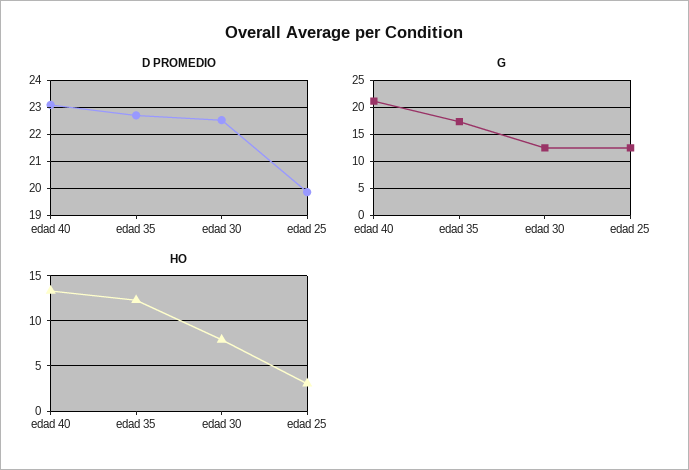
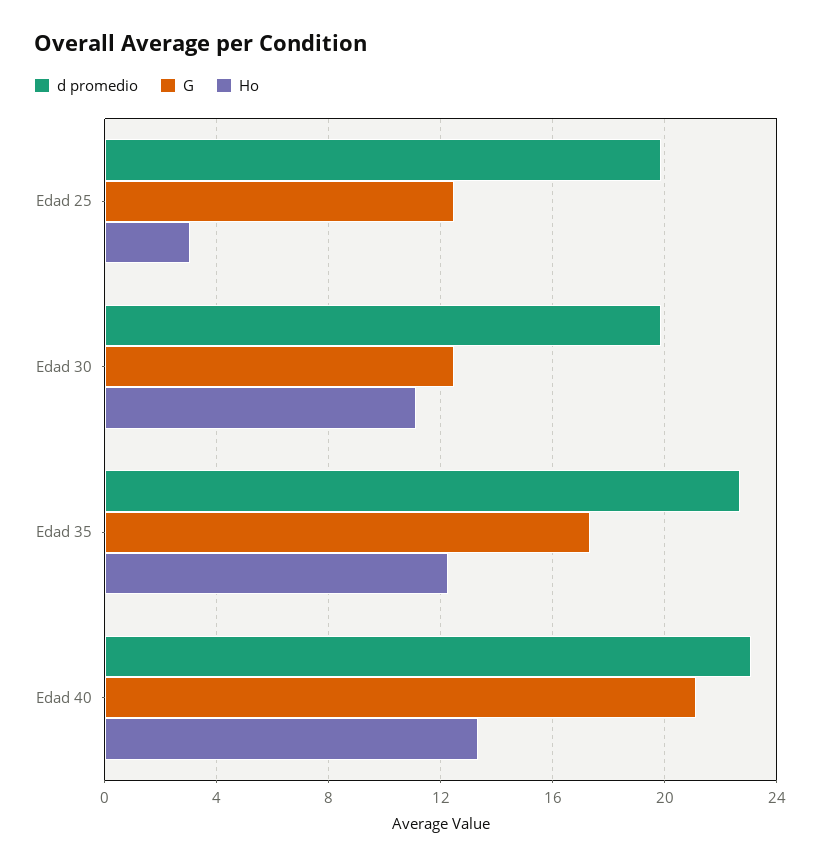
  {
    "D PROMEDIO": {
      "edad 40": 23,
      "edad 35": 22.75,
-     "edad 30": 22.5,
+     "edad 30": 20,
      "edad 25": 19.75
    },
    "G": {
      "edad 40": 21,
      "edad 35": 17.5,
      "edad 30": 12.5,
      "edad 25": 12.5
    },
    "HO": {
      "edad 40": 13.5,
      "edad 35": 12.5,
-     "edad 30": 8,
+     "edad 30": 11,
      "edad 25": 3
    }
  }

